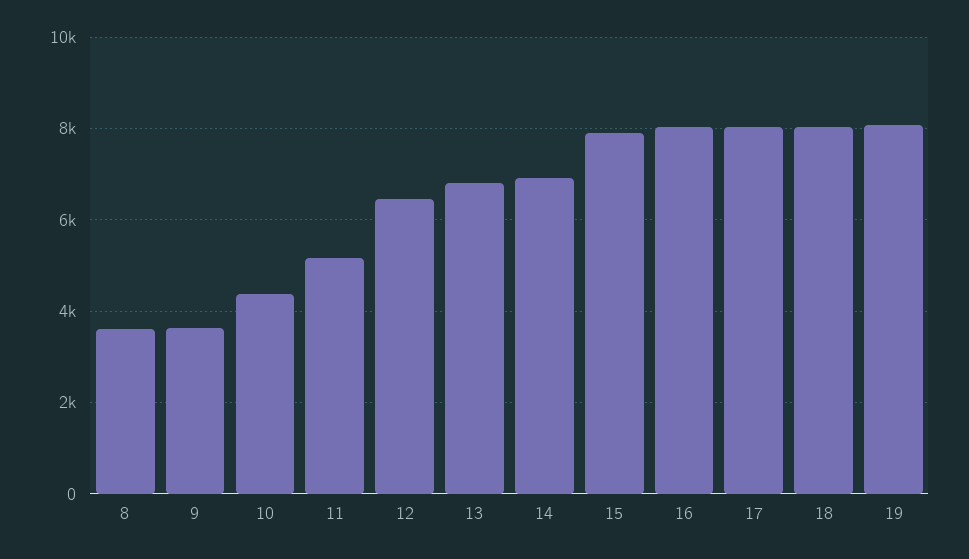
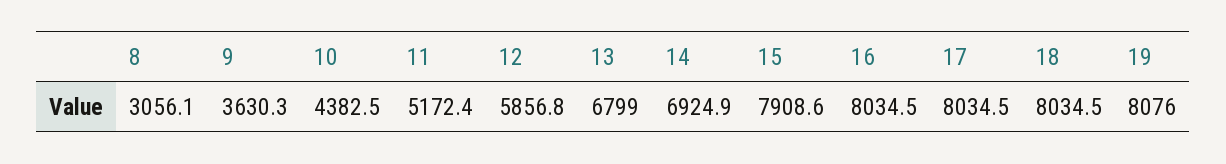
  {
-   "8": 3600,
+   "8": 3056.1,
    "9": 3630.3,
    "10": 4382.5,
    "11": 5172.4,
-   "12": 6400,
+   "12": 5856.8,
    "13": 6799,
    "14": 6924.9,
    "15": 7908.6,
    "16": 8034.5,
    "17": 8034.5,
    "18": 8034.5,
    "19": 8076
  }

